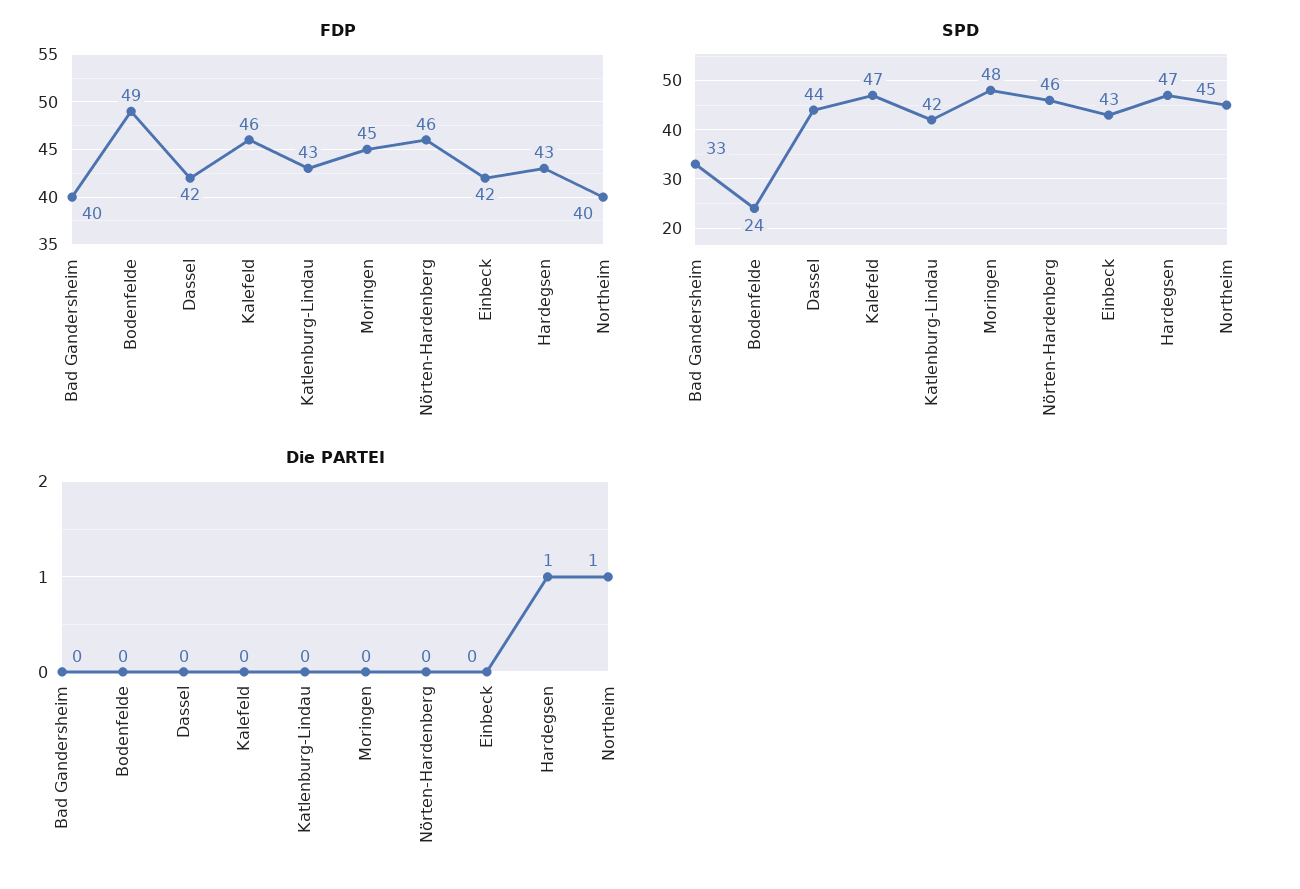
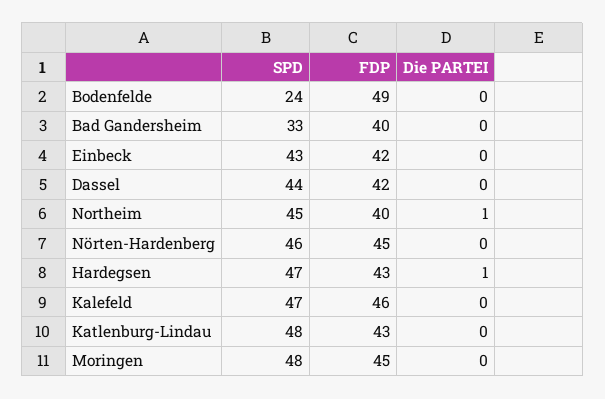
  {
    "FDP": {
      "Bad Gandersheim": 40,
      "Bodenfelde": 49,
      "Dassel": 42,
      "Kalefeld": 46,
      "Katlenburg-Lindau": 43,
      "Moringen": 45,
-     "Nörten-Hardenberg": 46,
+     "Nörten-Hardenberg": 45,
      "Einbeck": 42,
      "Hardegsen": 43,
      "Northeim": 40
    },
    "SPD": {
      "Bad Gandersheim": 33,
      "Bodenfelde": 24,
      "Dassel": 44,
      "Kalefeld": 47,
-     "Katlenburg-Lindau": 42,
+     "Katlenburg-Lindau": 48,
      "Moringen": 48,
      "Nörten-Hardenberg": 46,
      "Einbeck": 43,
      "Hardegsen": 47,
      "Northeim": 45
    },
    "Die PARTEI": {
      "Bad Gandersheim": 0,
      "Bodenfelde": 0,
      "Dassel": 0,
      "Kalefeld": 0,
      "Katlenburg-Lindau": 0,
      "Moringen": 0,
      "Nörten-Hardenberg": 0,
      "Einbeck": 0,
      "Hardegsen": 1,
      "Northeim": 1
    }
  }

